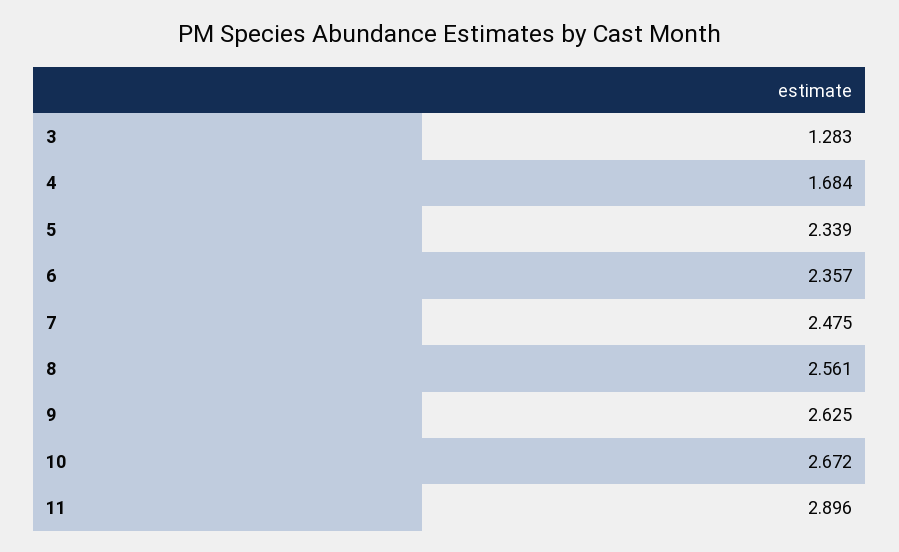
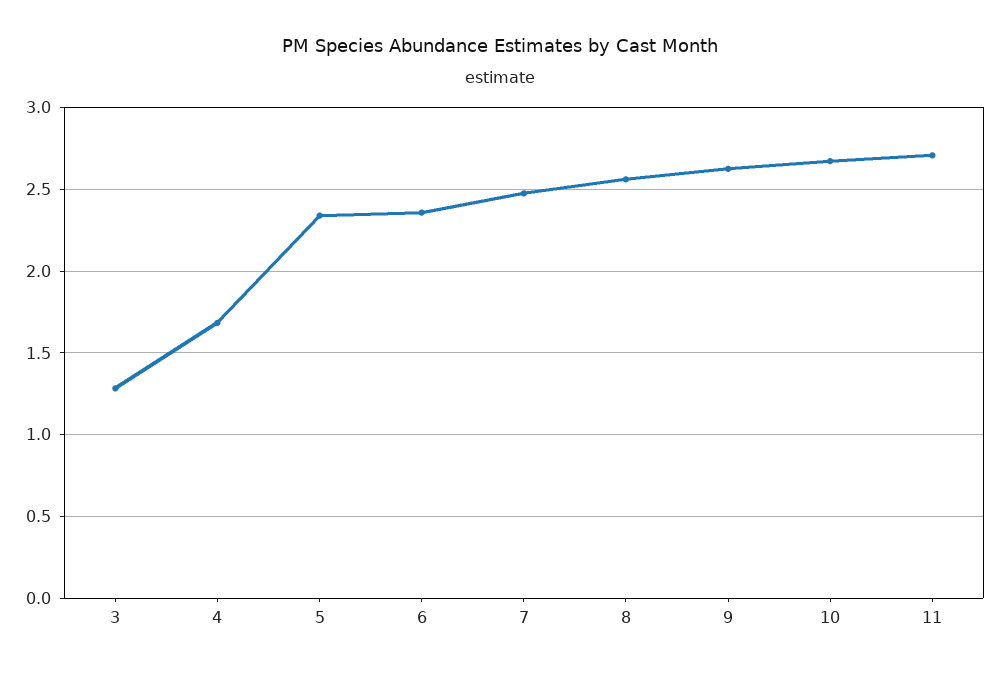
  {
    "3": 1.283,
    "4": 1.684,
    "5": 2.339,
    "6": 2.357,
    "7": 2.475,
    "8": 2.561,
    "9": 2.625,
    "10": 2.672,
-   "11": 2.896
+   "11": 2.7
  }

